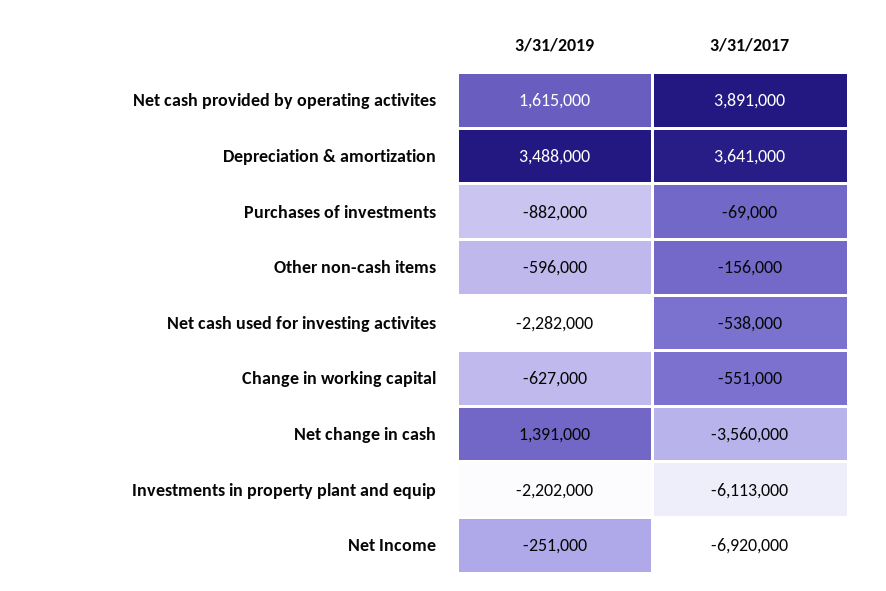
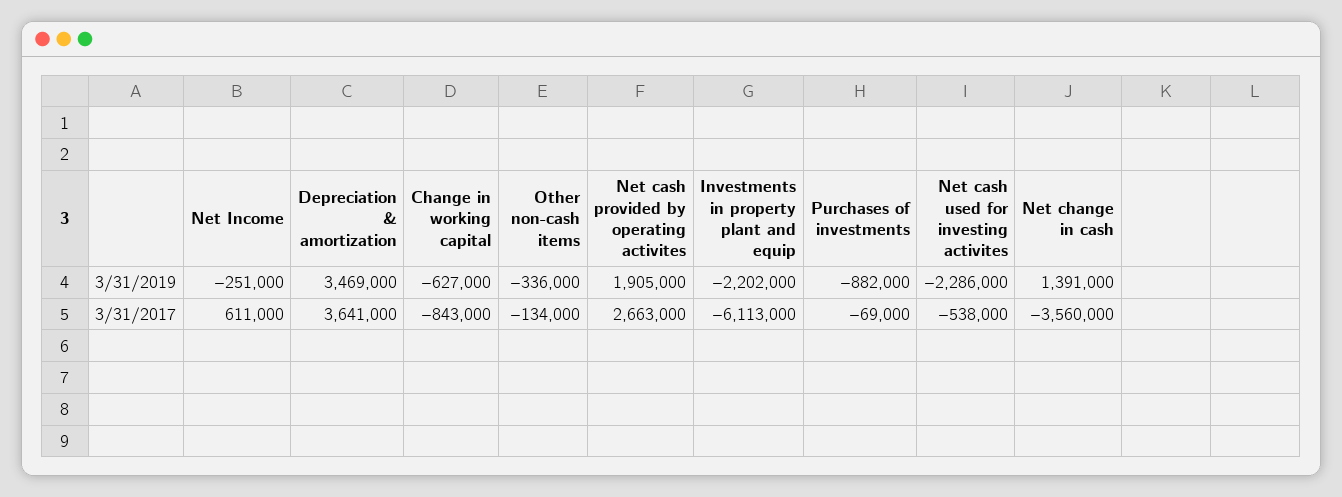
  {
    "3/31/2019": {
-     "Net cash provided by operating activites": 1615000,
+     "Net cash provided by operating activites": 1905000,
-     "Depreciation & amortization": 3488000,
+     "Depreciation & amortization": 3469000,
      "Purchases of investments": -882000,
-     "Other non-cash items": -596000,
+     "Other non-cash items": -336000,
-     "Net cash used for investing activites": -2282000,
+     "Net cash used for investing activites": -2286000,
      "Change in working capital": -627000,
      "Net change in cash": 1391000,
      "Investments in property plant and equip": -2202000,
      "Net Income": -251000
    },
    "3/31/2017": {
-     "Net cash provided by operating activites": 3891000,
+     "Net cash provided by operating activites": 2663000,
      "Depreciation & amortization": 3641000,
      "Purchases of investments": -69000,
-     "Other non-cash items": -156000,
+     "Other non-cash items": -134000,
      "Net cash used for investing activites": -538000,
-     "Change in working capital": -551000,
+     "Change in working capital": -843000,
      "Net change in cash": -3560000,
      "Investments in property plant and equip": -6113000,
-     "Net Income": -6920000
+     "Net Income": 611000
    }
  }

